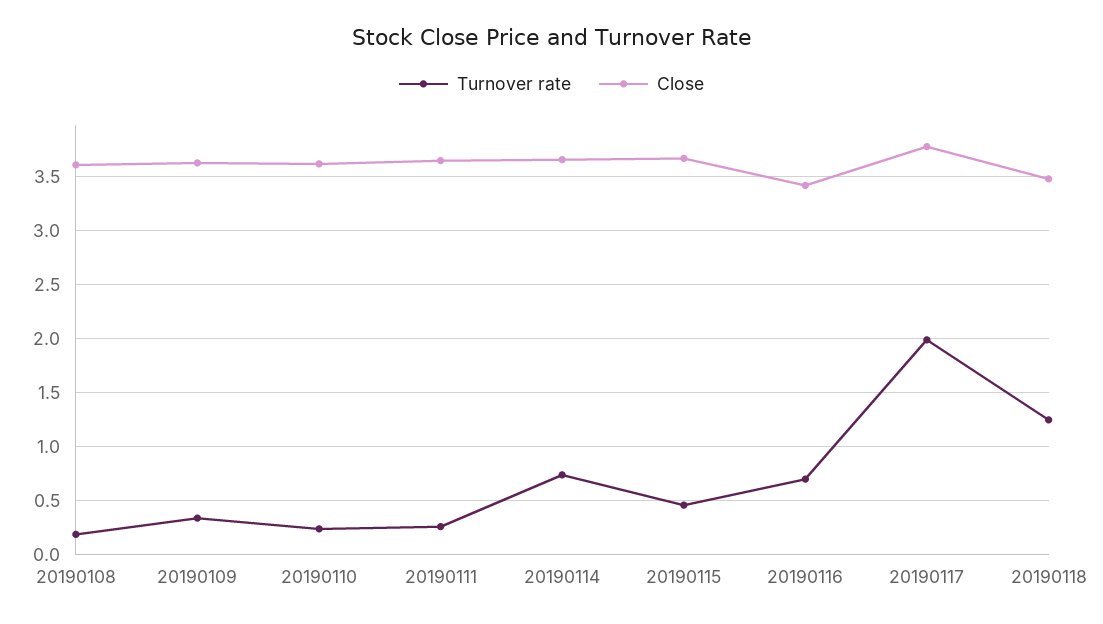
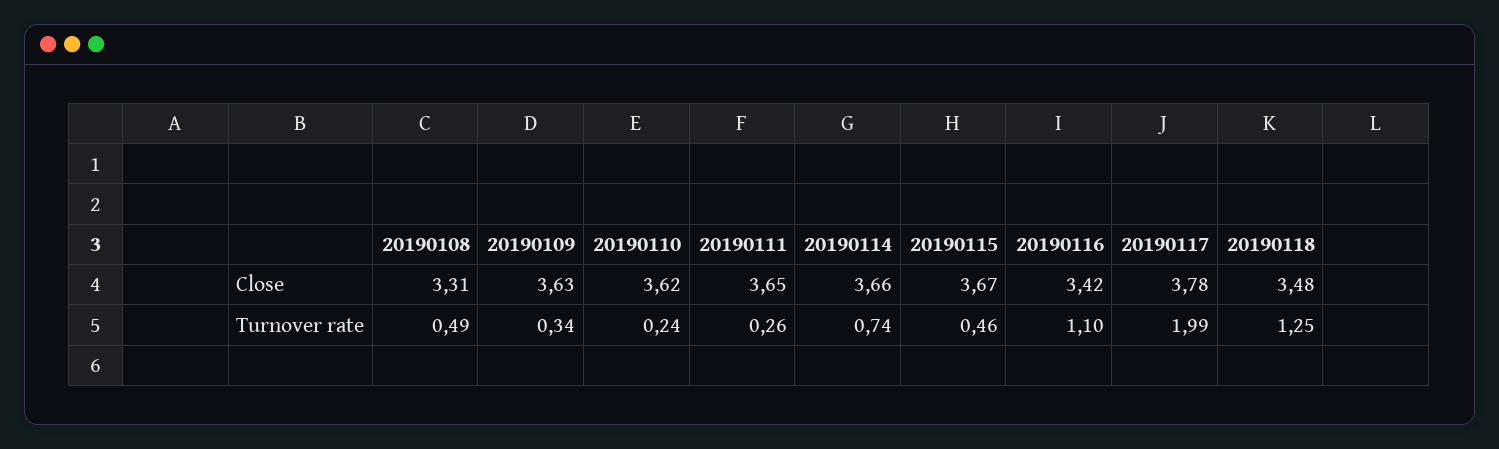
  {
    "Turnover rate": {
-     "20190108": 0.2,
+     "20190108": 0.49,
      "20190109": 0.34,
      "20190110": 0.24,
      "20190111": 0.26,
      "20190114": 0.74,
      "20190115": 0.46,
-     "20190116": 0.7,
+     "20190116": 1.1,
      "20190117": 1.99,
      "20190118": 1.25
    },
    "Close": {
-     "20190108": 3.6,
+     "20190108": 3.31,
      "20190109": 3.63,
      "20190110": 3.62,
      "20190111": 3.65,
      "20190114": 3.66,
      "20190115": 3.67,
      "20190116": 3.42,
      "20190117": 3.78,
      "20190118": 3.48
    }
  }

